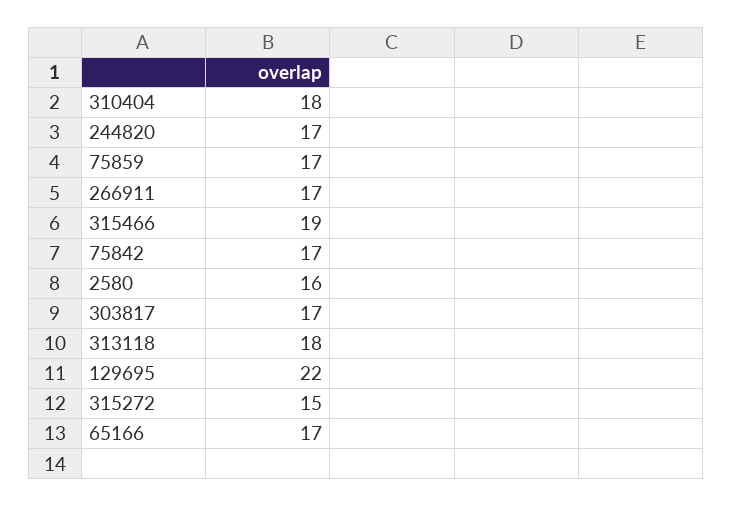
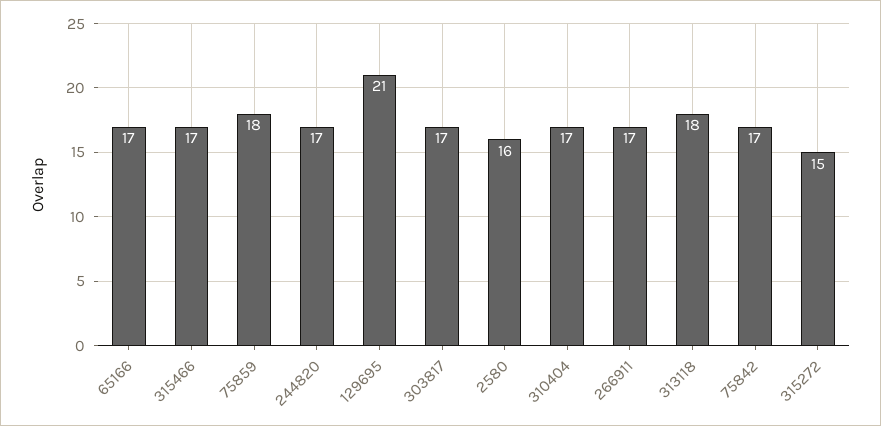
  {
-   "310404": 18,
+   "310404": 17,
    "244820": 17,
-   "75859": 17,
+   "75859": 18,
    "266911": 17,
-   "315466": 19,
+   "315466": 17,
    "75842": 17,
    "2580": 16,
    "303817": 17,
    "313118": 18,
-   "129695": 22,
+   "129695": 21,
    "315272": 15,
    "65166": 17
  }

